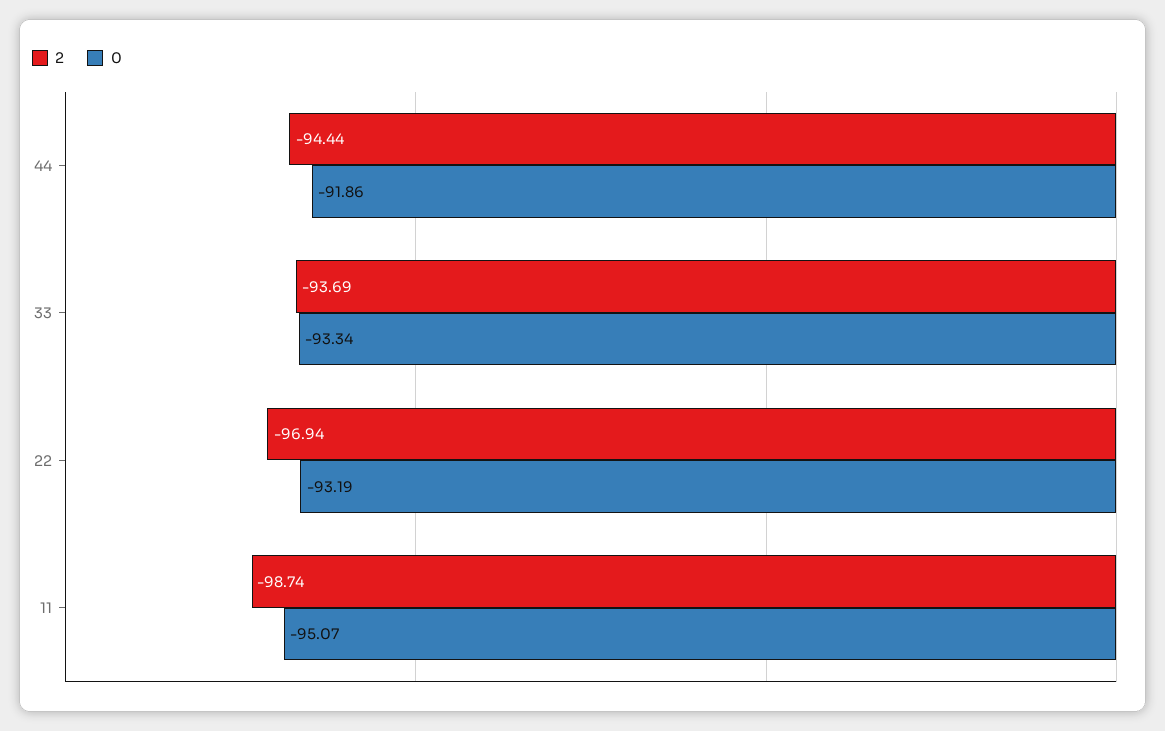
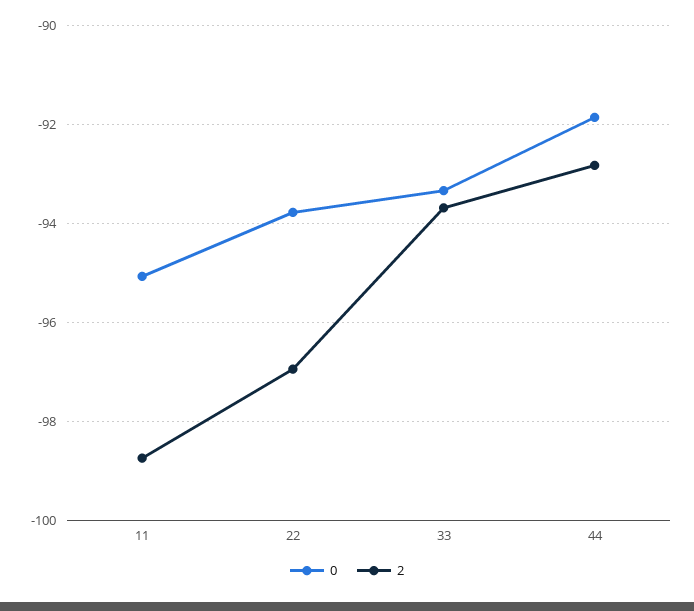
  {
    "2": {
-     "44": -94.44,
+     "44": -92.8,
      "33": -93.69,
      "22": -96.94,
      "11": -98.74
    },
    "0": {
      "44": -91.86,
      "33": -93.34,
-     "22": -93.19,
+     "22": -93.8,
      "11": -95.07
    }
  }

